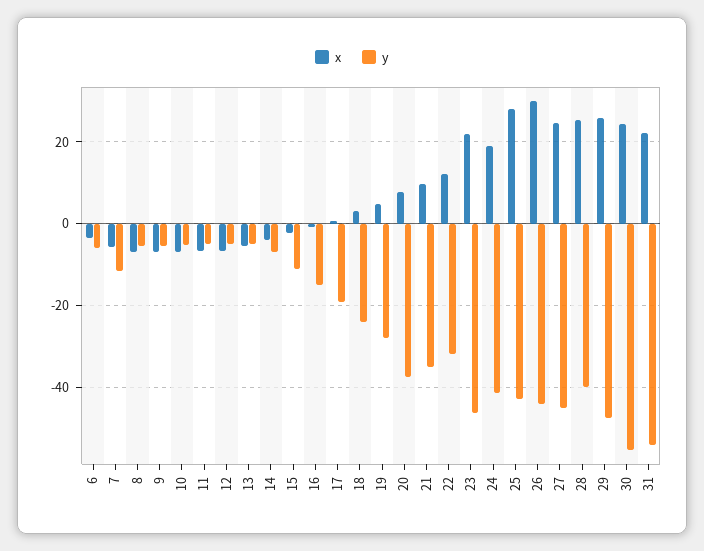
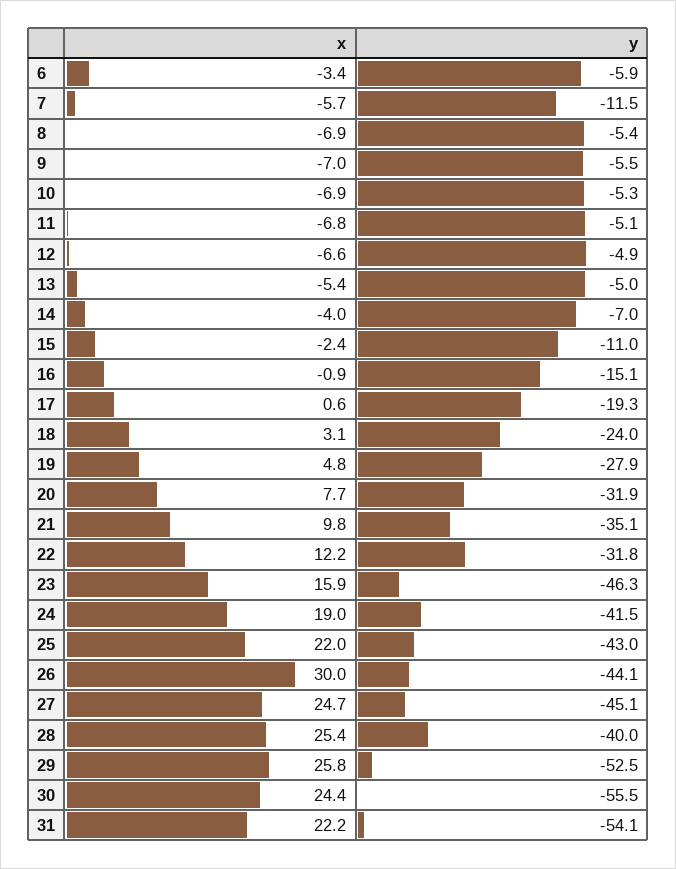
  {
    "x": {
      "6": -3.4,
      "7": -5.7,
      "8": -6.9,
      "9": -7,
      "10": -6.9,
      "11": -6.8,
      "12": -6.6,
      "13": -5.4,
      "14": -4,
      "15": -2.4,
      "16": -0.9,
      "17": 0.6,
      "18": 3.1,
      "19": 4.8,
      "20": 7.7,
      "21": 9.8,
      "22": 12.2,
-     "23": 22,
+     "23": 15.9,
      "24": 19,
-     "25": 28,
+     "25": 22,
      "26": 30,
      "27": 24.7,
      "28": 25.4,
      "29": 25.8,
      "30": 24.4,
      "31": 22.2
    },
    "y": {
      "6": -5.9,
      "7": -11.5,
      "8": -5.4,
      "9": -5.5,
      "10": -5.3,
      "11": -5.1,
      "12": -4.9,
      "13": -5,
      "14": -7,
      "15": -11,
      "16": -15.1,
      "17": -19.3,
      "18": -24,
      "19": -27.9,
-     "20": -38,
+     "20": -31.9,
      "21": -35.1,
      "22": -31.8,
      "23": -46.3,
      "24": -41.5,
      "25": -43,
      "26": -44.1,
      "27": -45.1,
      "28": -40,
-     "29": -48,
+     "29": -52.5,
      "30": -55.5,
      "31": -54.1
    }
  }

